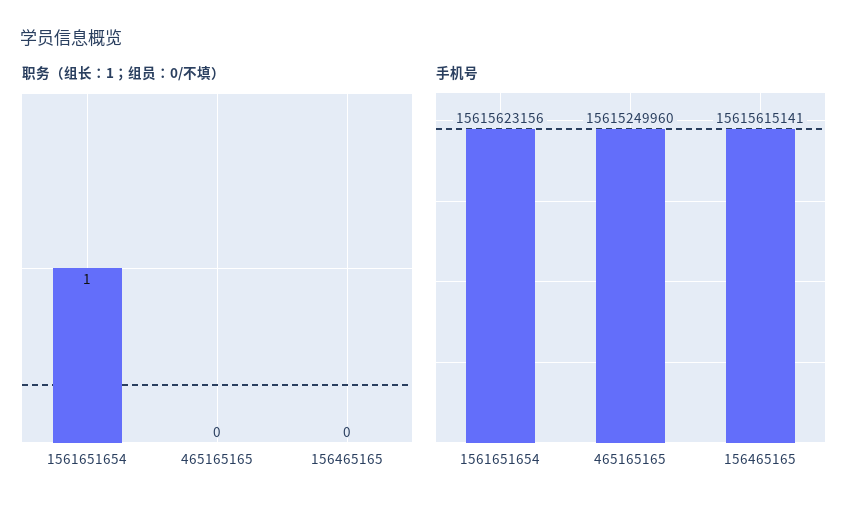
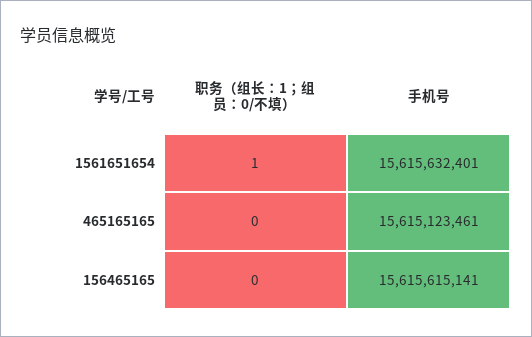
  {
    "职务（组长：1；组员：0/不填）": {
      "1561651654": 1,
      "465165165": 0,
      "156465165": 0
    },
    "手机号": {
-     "1561651654": 15615623156,
+     "1561651654": 15615632401,
-     "465165165": 15615249960,
+     "465165165": 15615123461,
      "156465165": 15615615141
    }
  }

